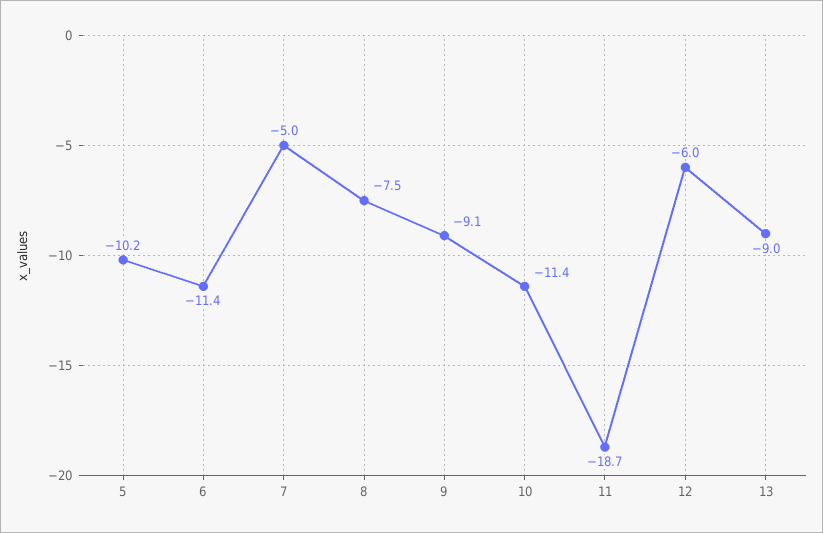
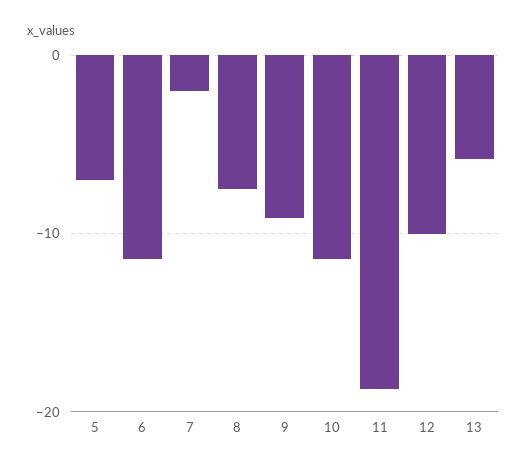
  {
-   "5": -10.2,
+   "5": -7,
    "6": -11.4,
-   "7": -5,
+   "7": -2,
    "8": -7.5,
    "9": -9.1,
    "10": -11.4,
    "11": -18.7,
-   "12": -6,
+   "12": -10,
-   "13": -9
+   "13": -6
  }

